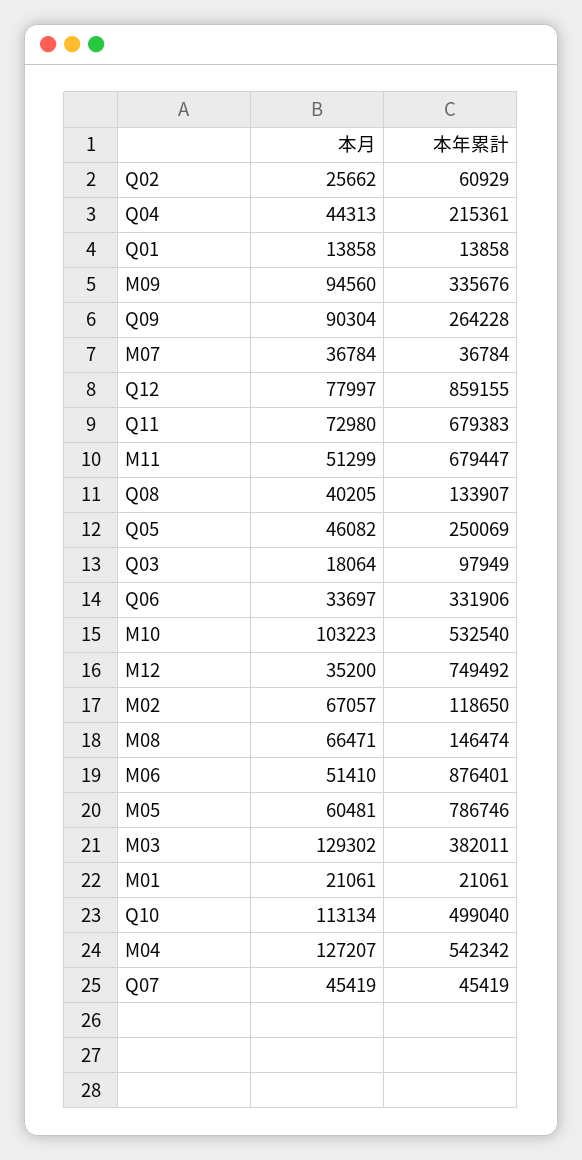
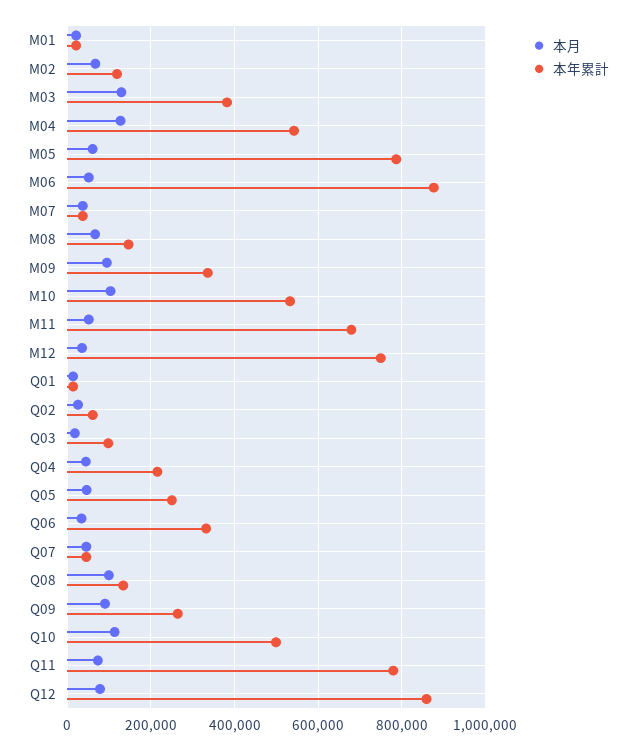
  {
    "本月": {
      "Q02": 25662,
      "Q04": 44313,
      "Q01": 13858,
      "M09": 94560,
      "Q09": 90304,
      "M07": 36784,
      "Q12": 77997,
      "Q11": 72980,
      "M11": 51299,
-     "Q08": 40205,
+     "Q08": 100000,
      "Q05": 46082,
      "Q03": 18064,
      "Q06": 33697,
      "M10": 103223,
      "M12": 35200,
      "M02": 67057,
      "M08": 66471,
      "M06": 51410,
      "M05": 60481,
      "M03": 129302,
      "M01": 21061,
      "Q10": 113134,
      "M04": 127207,
      "Q07": 45419
    },
    "本年累計": {
      "Q02": 60929,
      "Q04": 215361,
      "Q01": 13858,
      "M09": 335676,
      "Q09": 264228,
      "M07": 36784,
      "Q12": 859155,
-     "Q11": 679383,
+     "Q11": 780000,
      "M11": 679447,
      "Q08": 133907,
      "Q05": 250069,
      "Q03": 97949,
      "Q06": 331906,
      "M10": 532540,
      "M12": 749492,
      "M02": 118650,
      "M08": 146474,
      "M06": 876401,
      "M05": 786746,
      "M03": 382011,
      "M01": 21061,
      "Q10": 499040,
      "M04": 542342,
      "Q07": 45419
    }
  }

